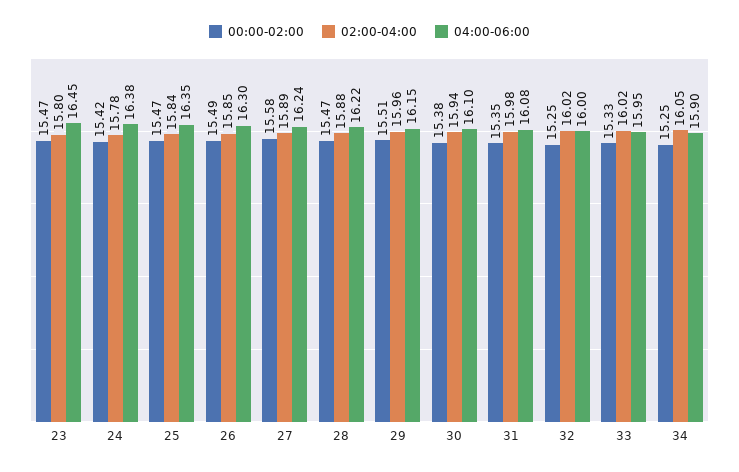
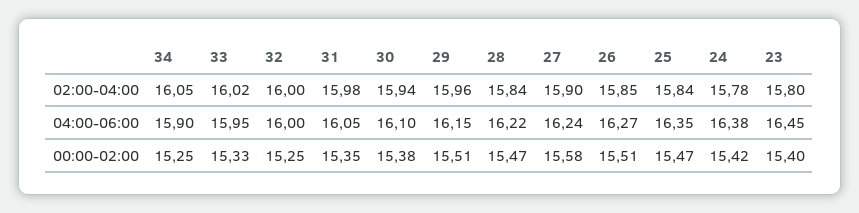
  {
    "00:00-02:00": {
-     "23": 15.47,
+     "23": 15.4,
      "24": 15.42,
      "25": 15.47,
-     "26": 15.49,
+     "26": 15.51,
      "27": 15.58,
      "28": 15.47,
      "29": 15.51,
      "30": 15.38,
      "31": 15.35,
      "32": 15.25,
      "33": 15.33,
      "34": 15.25
    },
    "02:00-04:00": {
      "23": 15.8,
      "24": 15.78,
      "25": 15.84,
      "26": 15.85,
-     "27": 15.89,
+     "27": 15.9,
-     "28": 15.88,
+     "28": 15.84,
      "29": 15.96,
      "30": 15.94,
      "31": 15.98,
-     "32": 16.02,
+     "32": 16,
      "33": 16.02,
      "34": 16.05
    },
    "04:00-06:00": {
      "23": 16.45,
      "24": 16.38,
      "25": 16.35,
-     "26": 16.3,
+     "26": 16.27,
      "27": 16.24,
      "28": 16.22,
      "29": 16.15,
      "30": 16.1,
-     "31": 16.08,
+     "31": 16.05,
      "32": 16,
      "33": 15.95,
      "34": 15.9
    }
  }

